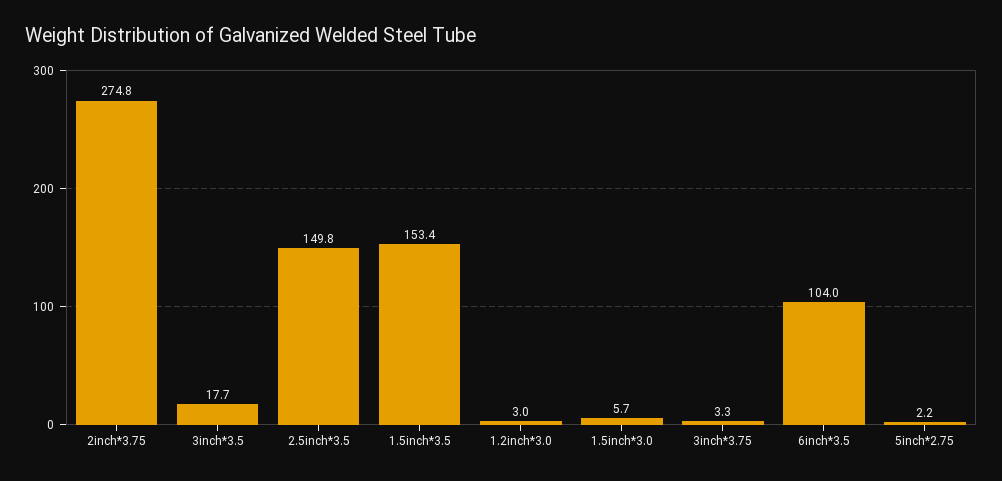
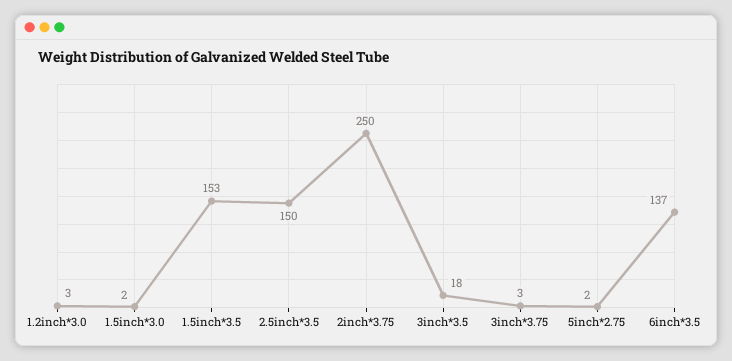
  {
-   "2inch*3.75": 274.8,
+   "2inch*3.75": 250,
    "3inch*3.5": 17.7,
    "2.5inch*3.5": 149.8,
    "1.5inch*3.5": 153.4,
    "1.2inch*3.0": 3,
-   "1.5inch*3.0": 5.7,
+   "1.5inch*3.0": 2,
    "3inch*3.75": 3.3,
-   "6inch*3.5": 104,
+   "6inch*3.5": 137,
    "5inch*2.75": 2.2
  }

